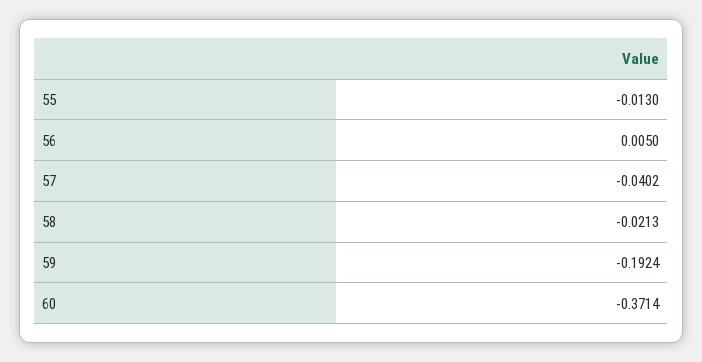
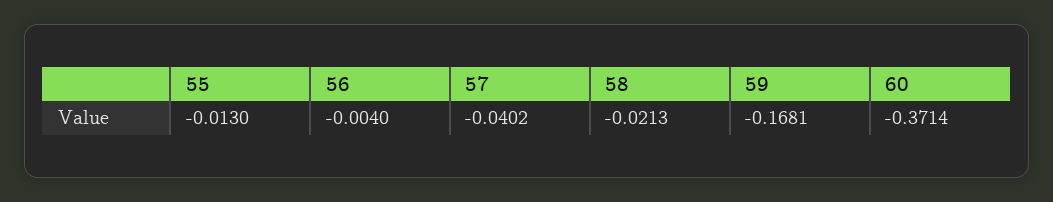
  {
    "55": -0.013,
-   "56": 0.005,
+   "56": -0.004,
    "57": -0.0402,
    "58": -0.0213,
-   "59": -0.1924,
+   "59": -0.1681,
    "60": -0.3714
  }

